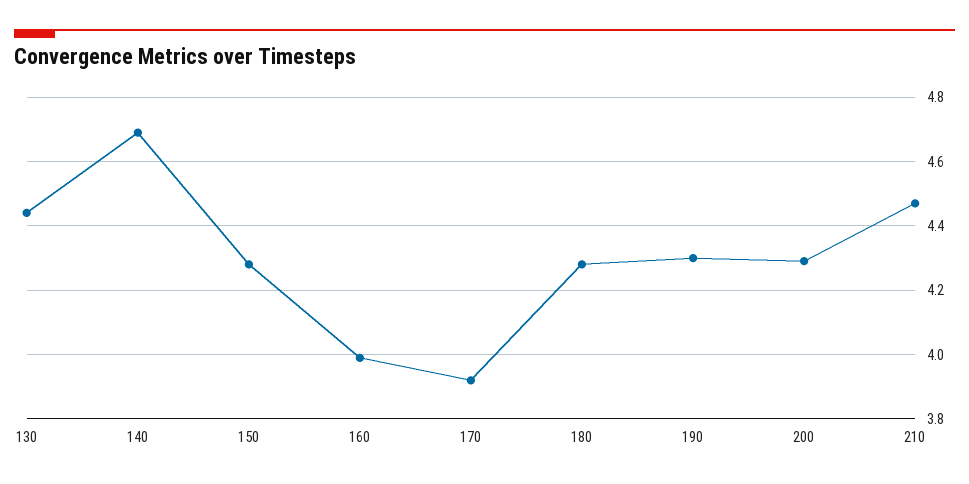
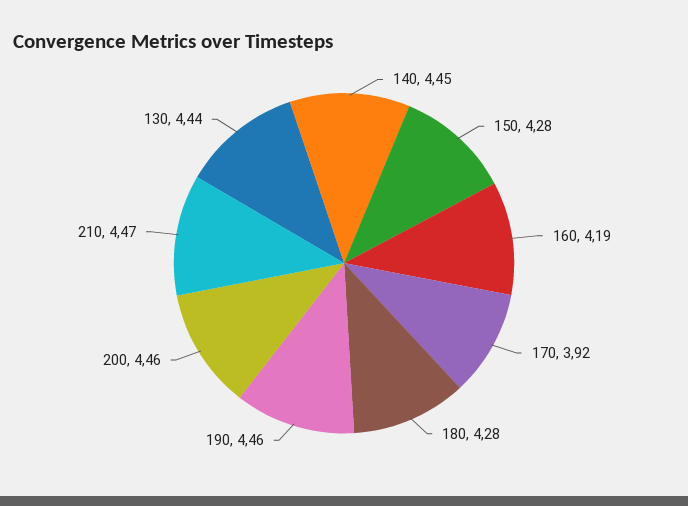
  {
    "130": 4.44,
-   "140": 4.7,
+   "140": 4.45,
    "150": 4.28,
-   "160": 4,
+   "160": 4.19,
    "170": 3.92,
    "180": 4.28,
-   "190": 4.3,
+   "190": 4.46,
-   "200": 4.3,
+   "200": 4.46,
    "210": 4.47
  }

